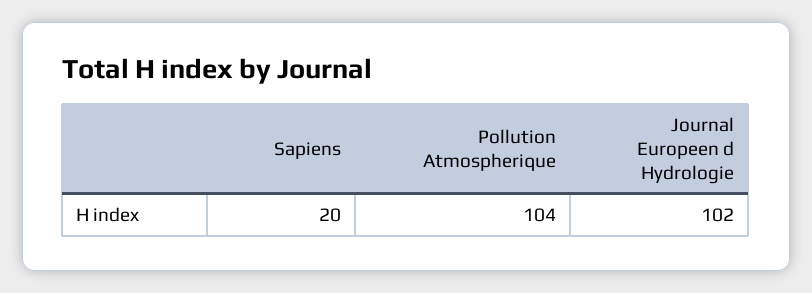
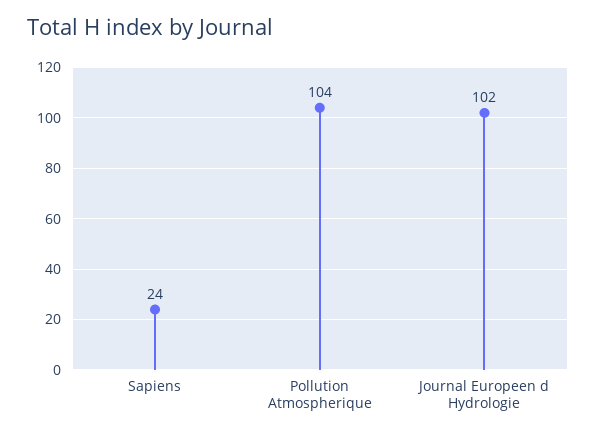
  {
-   "Sapiens": 20,
+   "Sapiens": 24,
    "Pollution Atmospherique": 104,
    "Journal Europeen d Hydrologie": 102
  }

